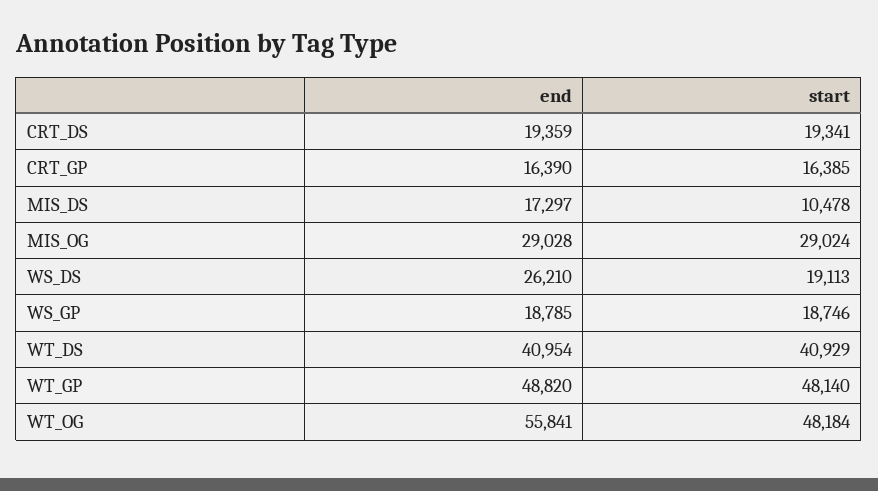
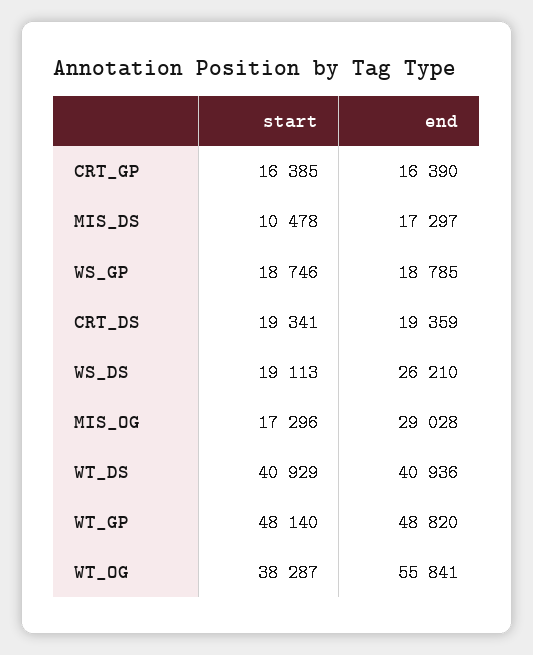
  {
    "end": {
      "CRT_DS": 19359,
      "CRT_GP": 16390,
      "MIS_DS": 17297,
      "MIS_OG": 29028,
      "WS_DS": 26210,
      "WS_GP": 18785,
-     "WT_DS": 40954,
+     "WT_DS": 40936,
      "WT_GP": 48820,
      "WT_OG": 55841
    },
    "start": {
      "CRT_DS": 19341,
      "CRT_GP": 16385,
      "MIS_DS": 10478,
-     "MIS_OG": 29024,
+     "MIS_OG": 17296,
      "WS_DS": 19113,
      "WS_GP": 18746,
      "WT_DS": 40929,
      "WT_GP": 48140,
-     "WT_OG": 48184
+     "WT_OG": 38287
    }
  }

